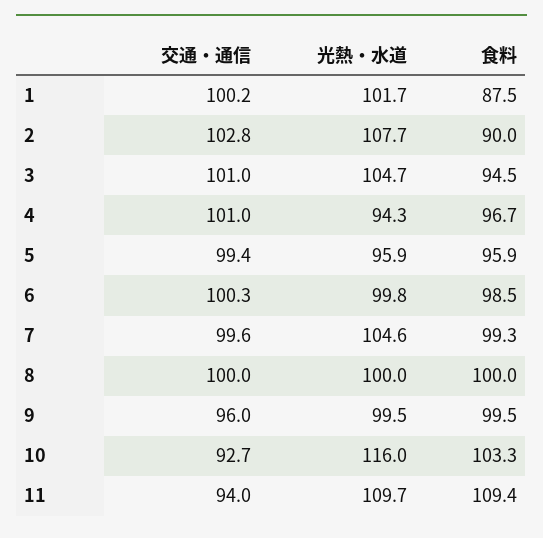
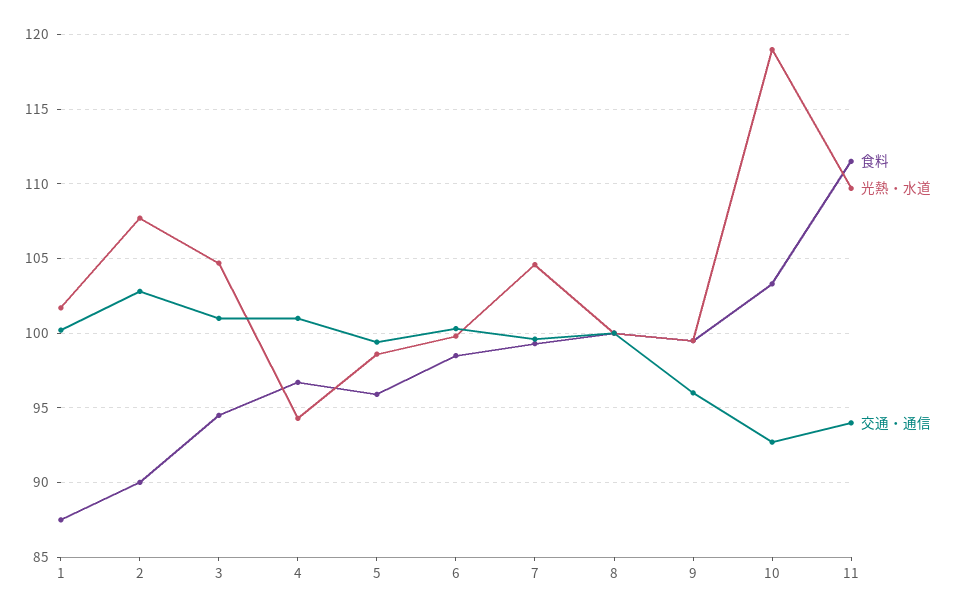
  {
    "交通・通信": {
      "1": 100.2,
      "2": 102.8,
      "3": 101,
      "4": 101,
      "5": 99.4,
      "6": 100.3,
      "7": 99.6,
      "8": 100,
      "9": 96,
      "10": 92.7,
      "11": 94
    },
    "光熱・水道": {
      "1": 101.7,
      "2": 107.7,
      "3": 104.7,
      "4": 94.3,
-     "5": 95.9,
+     "5": 98.5,
      "6": 99.8,
      "7": 104.6,
      "8": 100,
      "9": 99.5,
-     "10": 116,
+     "10": 119,
      "11": 109.7
    },
    "食料": {
      "1": 87.5,
      "2": 90,
      "3": 94.5,
      "4": 96.7,
      "5": 95.9,
      "6": 98.5,
      "7": 99.3,
      "8": 100,
      "9": 99.5,
      "10": 103.3,
-     "11": 109.4
+     "11": 111.5
    }
  }

